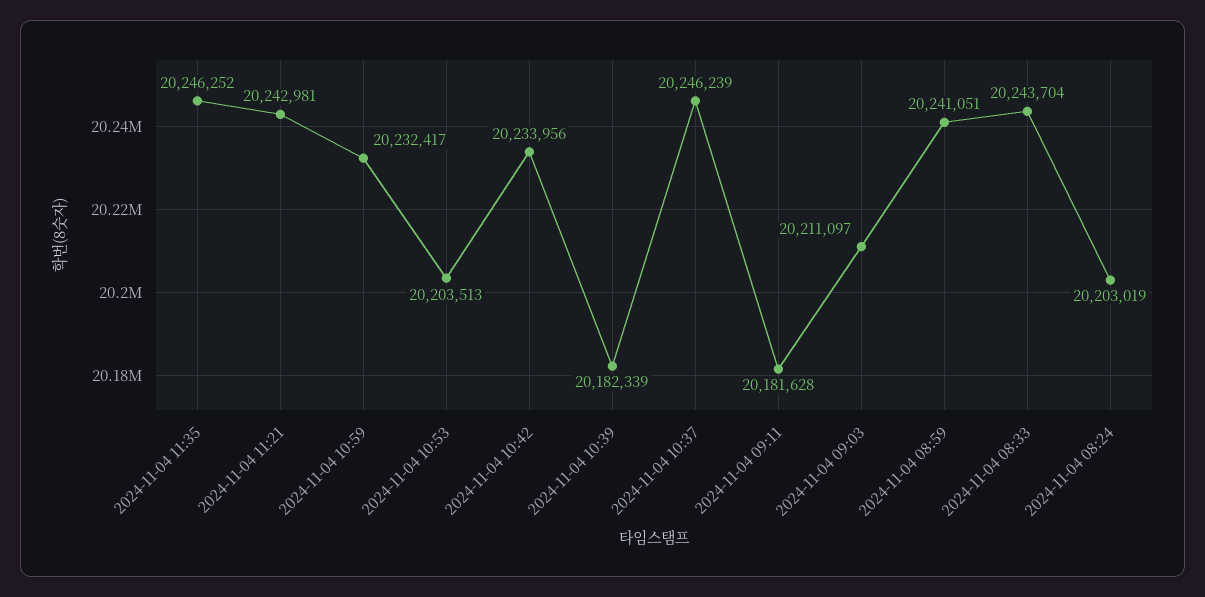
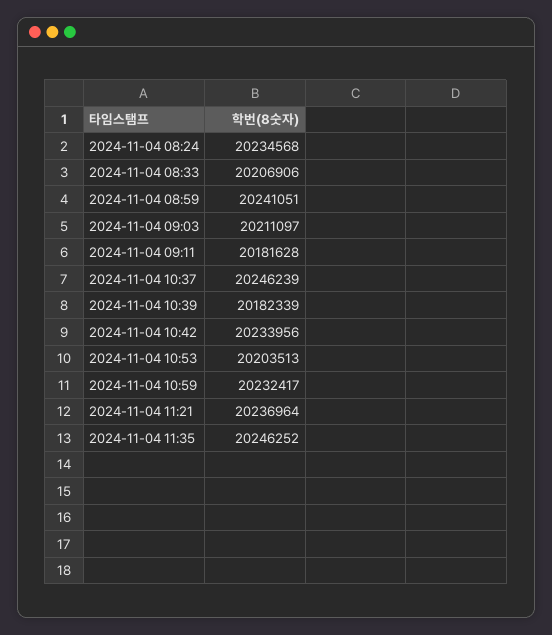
  {
    "2024-11-04 11:35": 20246252,
-   "2024-11-04 11:21": 20242981,
+   "2024-11-04 11:21": 20236964,
    "2024-11-04 10:59": 20232417,
    "2024-11-04 10:53": 20203513,
    "2024-11-04 10:42": 20233956,
    "2024-11-04 10:39": 20182339,
    "2024-11-04 10:37": 20246239,
    "2024-11-04 09:11": 20181628,
    "2024-11-04 09:03": 20211097,
    "2024-11-04 08:59": 20241051,
-   "2024-11-04 08:33": 20243704,
+   "2024-11-04 08:33": 20206906,
-   "2024-11-04 08:24": 20203019
+   "2024-11-04 08:24": 20234568
  }

